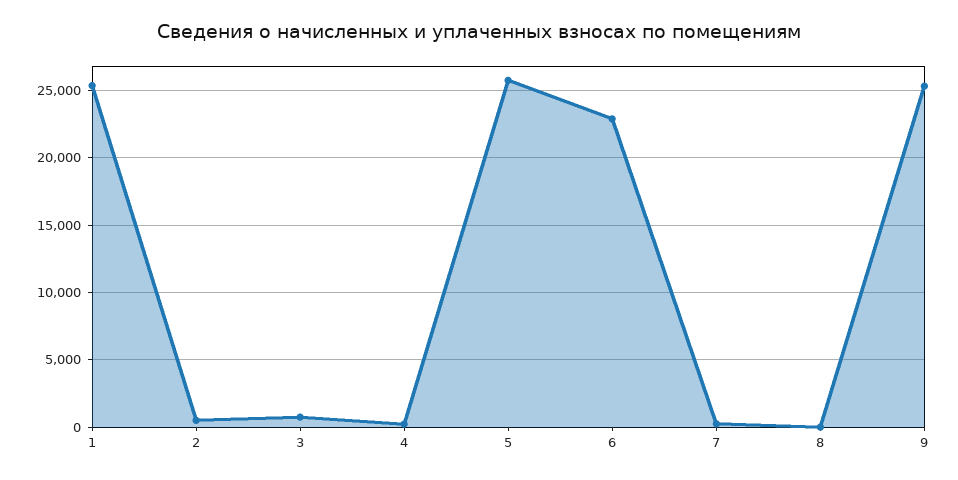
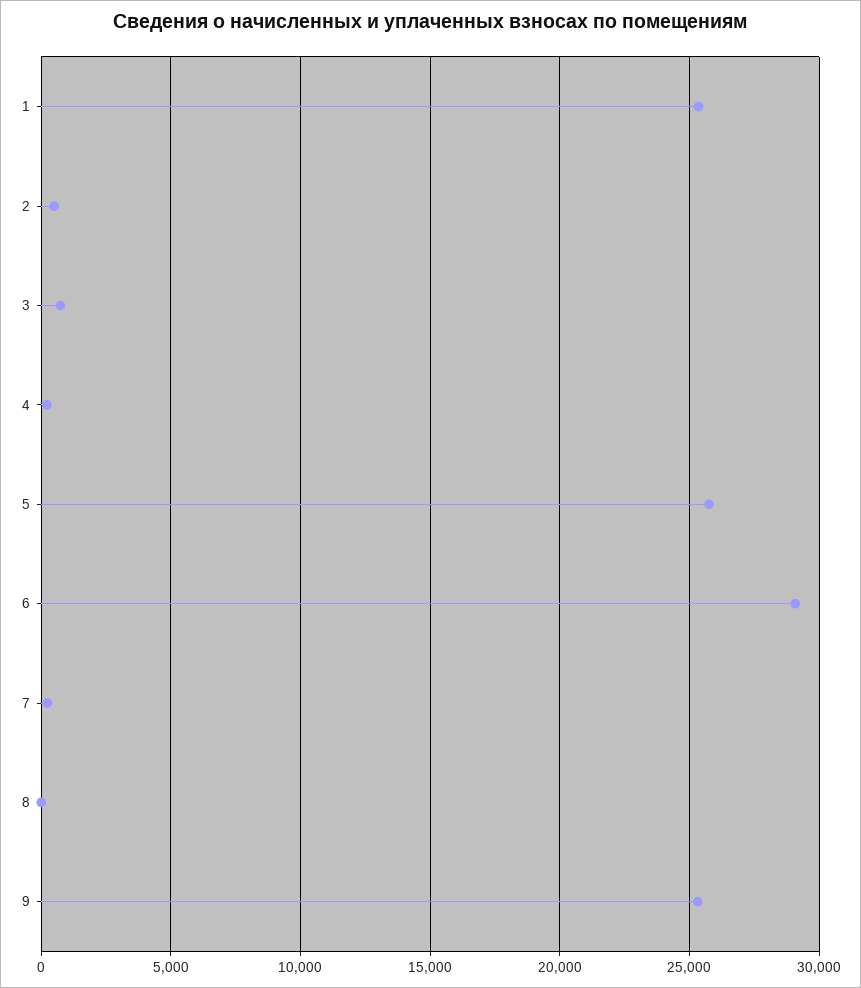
  {
    "1": 25500,
    "2": 500,
    "3": 500,
    "4": 0,
    "5": 26000,
-   "6": 23000,
+   "6": 29000,
    "7": 0,
    "8": 0,
    "9": 25500
  }

